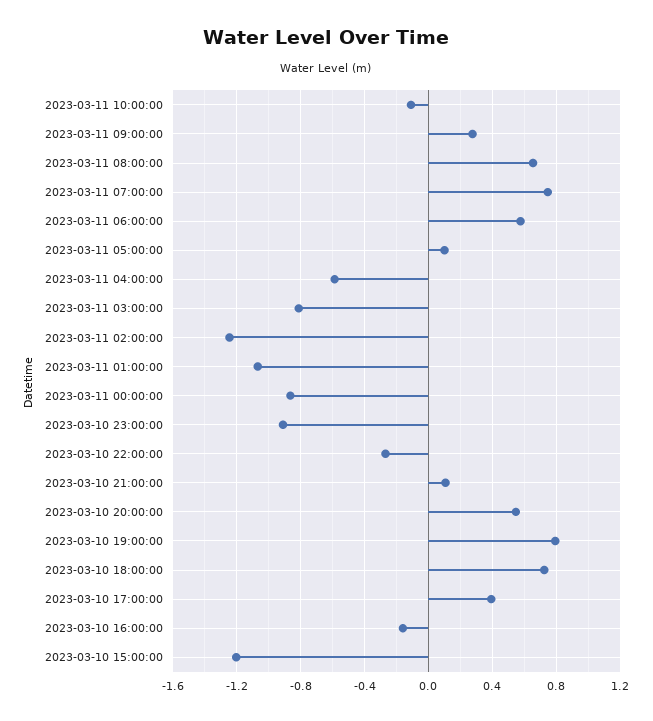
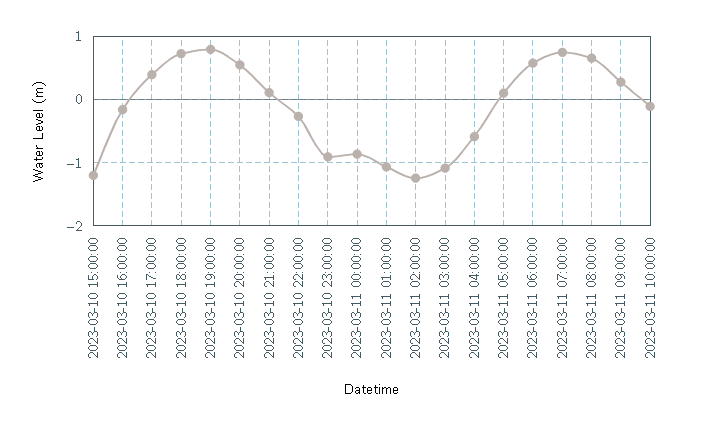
  {
    "2023-03-11 10:00:00": -0.1,
    "2023-03-11 09:00:00": 0.3,
    "2023-03-11 08:00:00": 0.65,
    "2023-03-11 07:00:00": 0.75,
    "2023-03-11 06:00:00": 0.6,
    "2023-03-11 05:00:00": 0.1,
    "2023-03-11 04:00:00": -0.6,
-   "2023-03-11 03:00:00": -0.8,
+   "2023-03-11 03:00:00": -1.1,
    "2023-03-11 02:00:00": -1.25,
    "2023-03-11 01:00:00": -1.05,
    "2023-03-11 00:00:00": -0.85,
    "2023-03-10 23:00:00": -0.9,
    "2023-03-10 22:00:00": -0.25,
    "2023-03-10 21:00:00": 0.1,
    "2023-03-10 20:00:00": 0.55,
    "2023-03-10 19:00:00": 0.8,
    "2023-03-10 18:00:00": 0.7,
    "2023-03-10 17:00:00": 0.4,
    "2023-03-10 16:00:00": -0.15,
    "2023-03-10 15:00:00": -1.2
  }

